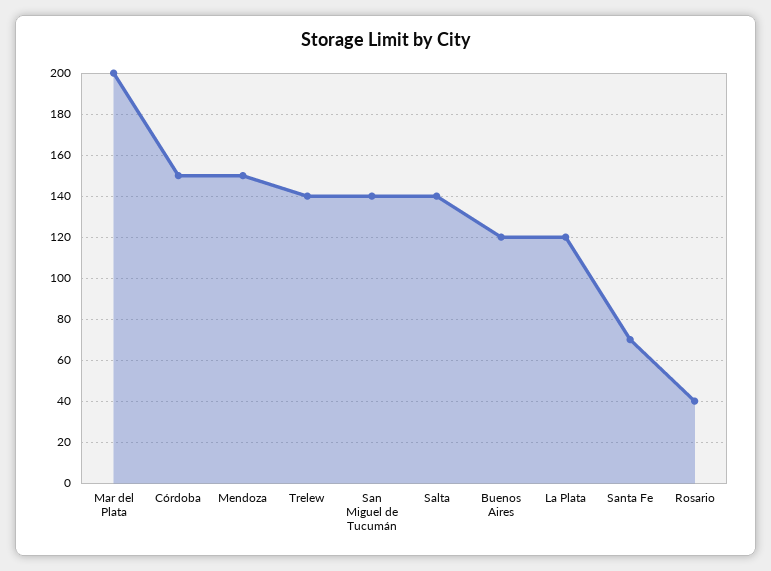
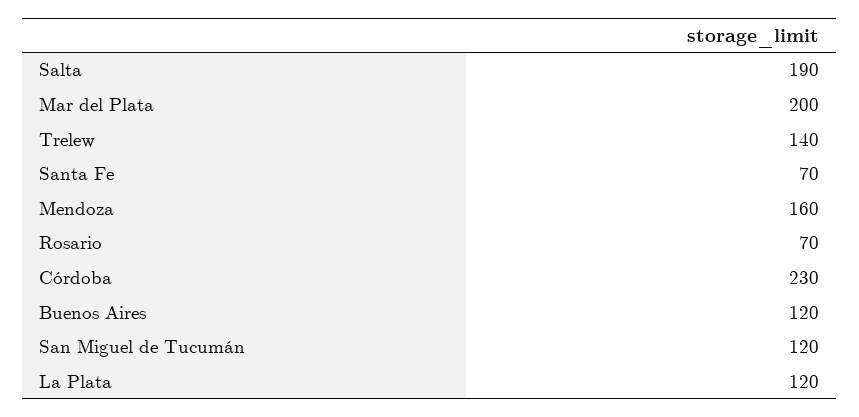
  {
    "Mar del Plata": 200,
-   "Córdoba": 150,
+   "Córdoba": 230,
-   "Mendoza": 150,
+   "Mendoza": 160,
    "Trelew": 140,
-   "San Miguel de Tucumán": 140,
+   "San Miguel de Tucumán": 120,
-   "Salta": 140,
+   "Salta": 190,
    "Buenos Aires": 120,
    "La Plata": 120,
    "Santa Fe": 70,
-   "Rosario": 40
+   "Rosario": 70
  }

